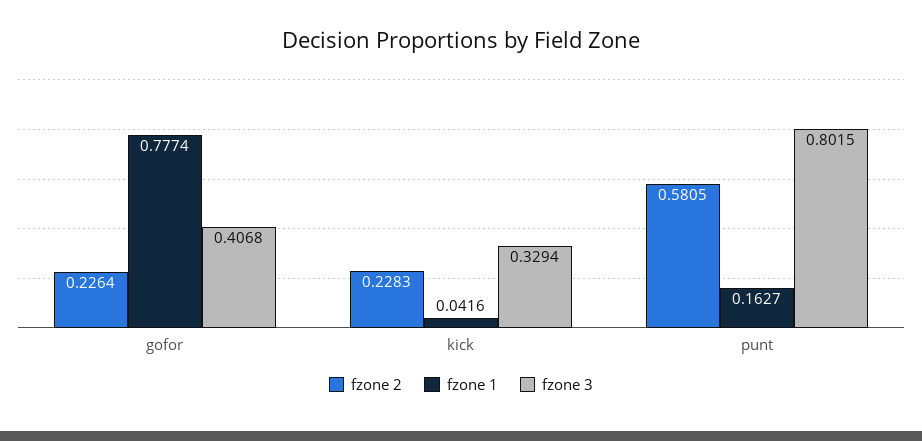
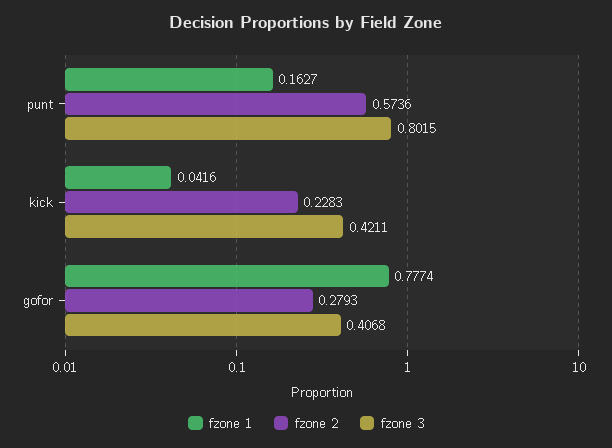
  {
    "fzone 2": {
-     "gofor": 0.2264,
+     "gofor": 0.2793,
      "kick": 0.2283,
-     "punt": 0.5805
+     "punt": 0.5736
    },
    "fzone 1": {
      "gofor": 0.7774,
      "kick": 0.0416,
      "punt": 0.1627
    },
    "fzone 3": {
      "gofor": 0.4068,
-     "kick": 0.3294,
+     "kick": 0.4211,
      "punt": 0.8015
    }
  }

